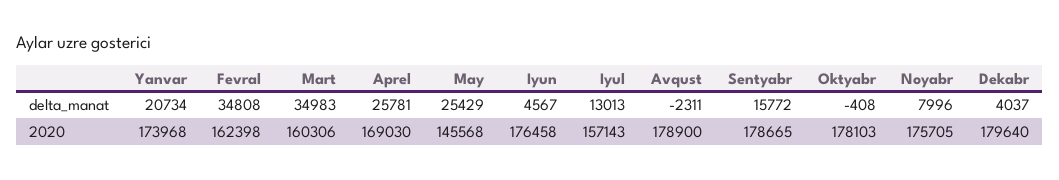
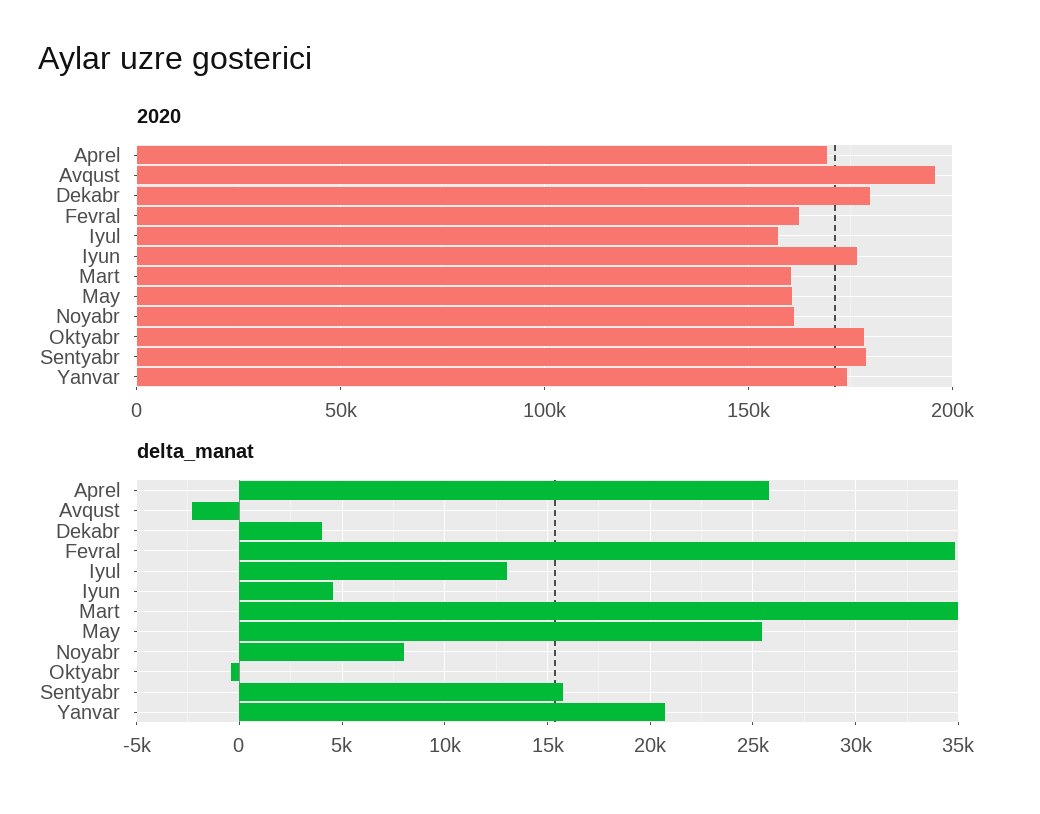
  {
    "delta_manat": {
      "Yanvar": 20734,
      "Fevral": 34808,
      "Mart": 34983,
      "Aprel": 25781,
      "May": 25429,
      "Iyun": 4567,
      "Iyul": 13013,
      "Avqust": -2311,
      "Sentyabr": 15772,
      "Oktyabr": -408,
      "Noyabr": 7996,
      "Dekabr": 4037
    },
    "2020": {
      "Yanvar": 173968,
      "Fevral": 162398,
      "Mart": 160306,
      "Aprel": 169030,
-     "May": 145568,
+     "May": 160000,
      "Iyun": 176458,
      "Iyul": 157143,
-     "Avqust": 178900,
+     "Avqust": 195000,
      "Sentyabr": 178665,
      "Oktyabr": 178103,
-     "Noyabr": 175705,
+     "Noyabr": 160000,
      "Dekabr": 179640
    }
  }

